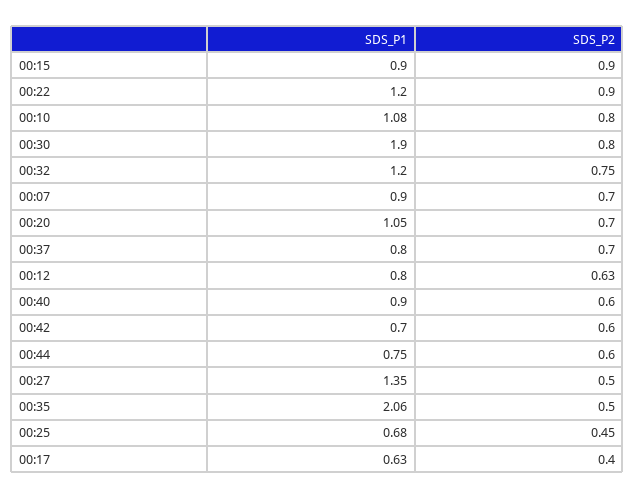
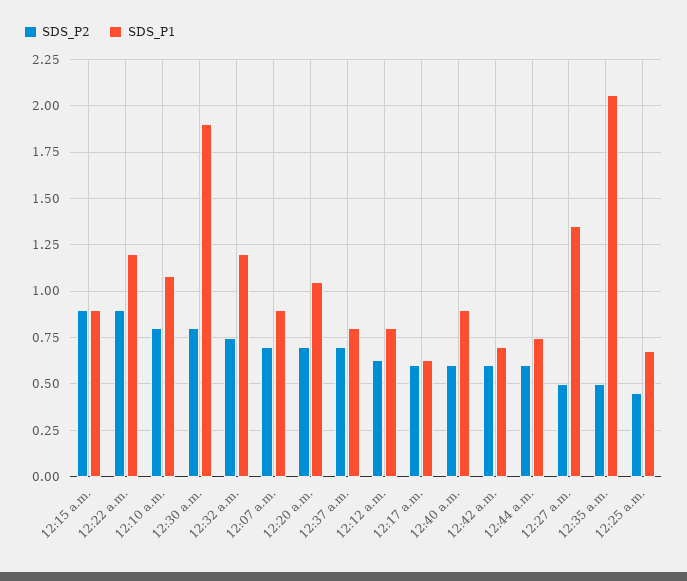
  {
    "SDS_P1": {
      "00:15": 0.9,
      "00:22": 1.2,
      "00:10": 1.08,
      "00:30": 1.9,
      "00:32": 1.2,
      "00:07": 0.9,
      "00:20": 1.05,
      "00:37": 0.8,
      "00:12": 0.8,
      "00:40": 0.9,
      "00:42": 0.7,
      "00:44": 0.75,
      "00:27": 1.35,
      "00:35": 2.06,
      "00:25": 0.68,
      "00:17": 0.63
    },
    "SDS_P2": {
      "00:15": 0.9,
      "00:22": 0.9,
      "00:10": 0.8,
      "00:30": 0.8,
      "00:32": 0.75,
      "00:07": 0.7,
      "00:20": 0.7,
      "00:37": 0.7,
      "00:12": 0.63,
      "00:40": 0.6,
      "00:42": 0.6,
      "00:44": 0.6,
      "00:27": 0.5,
      "00:35": 0.5,
      "00:25": 0.45,
-     "00:17": 0.4
+     "00:17": 0.6
    }
  }

